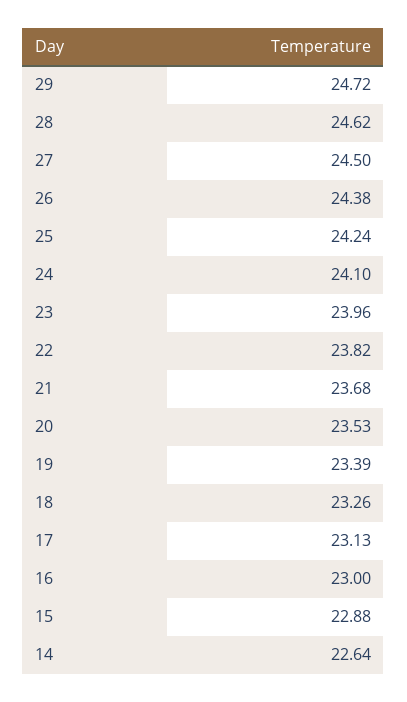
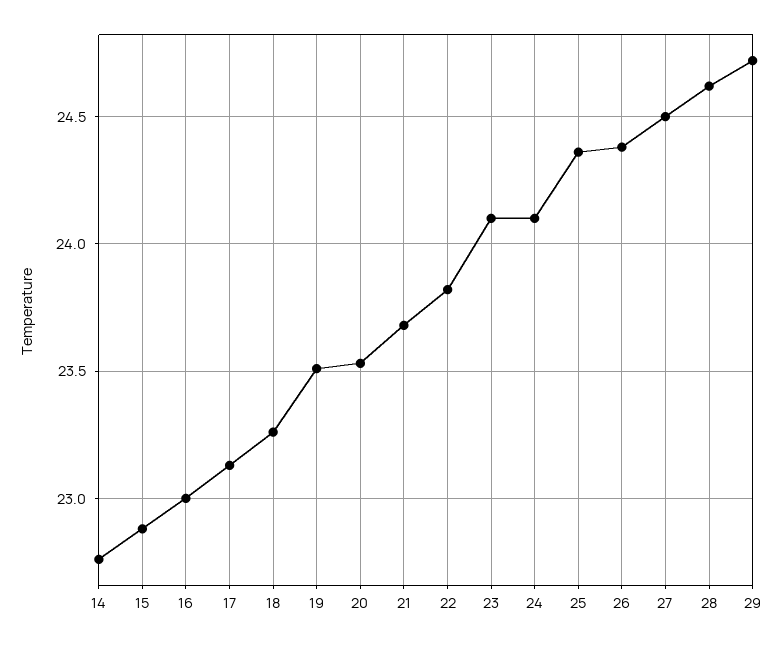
  {
    "29": 24.72,
    "28": 24.62,
    "27": 24.5,
    "26": 24.38,
-   "25": 24.24,
+   "25": 24.35,
    "24": 24.1,
-   "23": 23.96,
+   "23": 24.1,
    "22": 23.82,
    "21": 23.68,
    "20": 23.53,
-   "19": 23.39,
+   "19": 23.5,
    "18": 23.26,
    "17": 23.13,
    "16": 23,
    "15": 22.88,
-   "14": 22.64
+   "14": 22.75
  }

